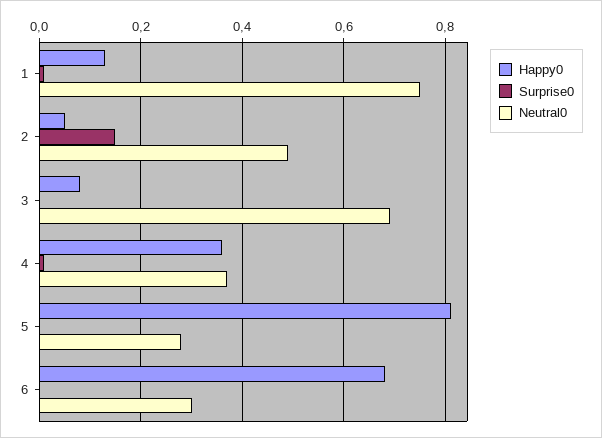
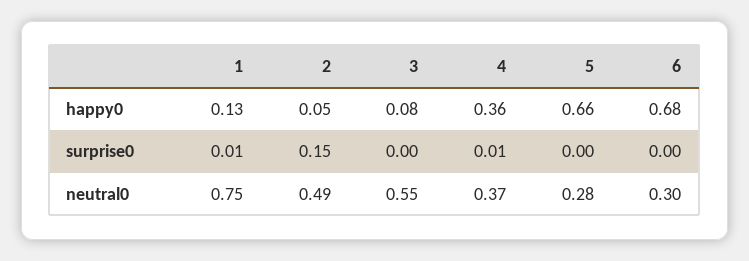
  {
    "Happy0": {
      "1": 0.13,
      "2": 0.05,
      "3": 0.08,
      "4": 0.36,
-     "5": 0.8,
+     "5": 0.66,
      "6": 0.68
    },
    "Surprise0": {
      "1": 0.01,
      "2": 0.15,
      "3": 0,
      "4": 0.01,
      "5": 0,
      "6": 0
    },
    "Neutral0": {
      "1": 0.75,
      "2": 0.49,
-     "3": 0.7,
+     "3": 0.55,
      "4": 0.37,
      "5": 0.28,
      "6": 0.3
    }
  }

